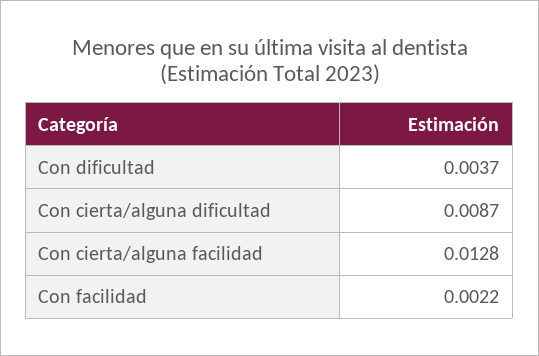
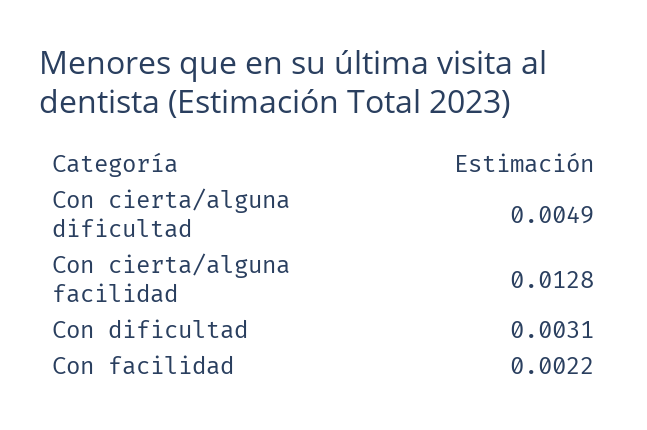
  {
-   "Con dificultad": 0.0037,
+   "Con dificultad": 0.0031,
-   "Con cierta/alguna dificultad": 0.0087,
+   "Con cierta/alguna dificultad": 0.0049,
    "Con cierta/alguna facilidad": 0.0128,
    "Con facilidad": 0.0022
  }

